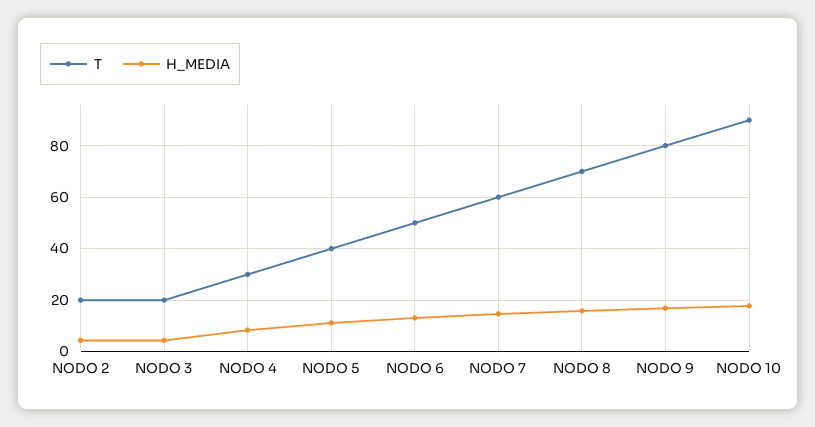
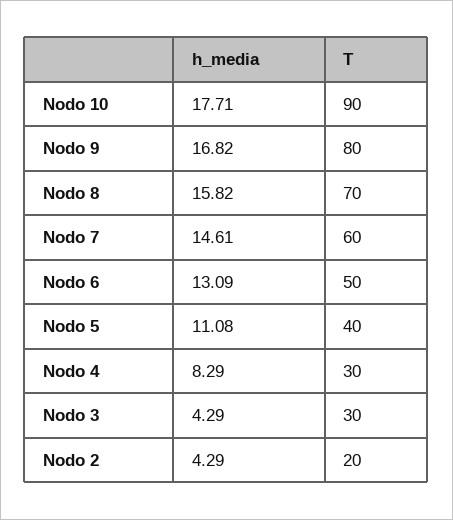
  {
    "T": {
      "NODO 2": 20,
-     "NODO 3": 20,
+     "NODO 3": 30,
      "NODO 4": 30,
      "NODO 5": 40,
      "NODO 6": 50,
      "NODO 7": 60,
      "NODO 8": 70,
      "NODO 9": 80,
      "NODO 10": 90
    },
    "H_MEDIA": {
      "NODO 2": 4.29,
      "NODO 3": 4.29,
      "NODO 4": 8.29,
      "NODO 5": 11.08,
      "NODO 6": 13.09,
      "NODO 7": 14.61,
      "NODO 8": 15.82,
      "NODO 9": 16.82,
      "NODO 10": 17.71
    }
  }

